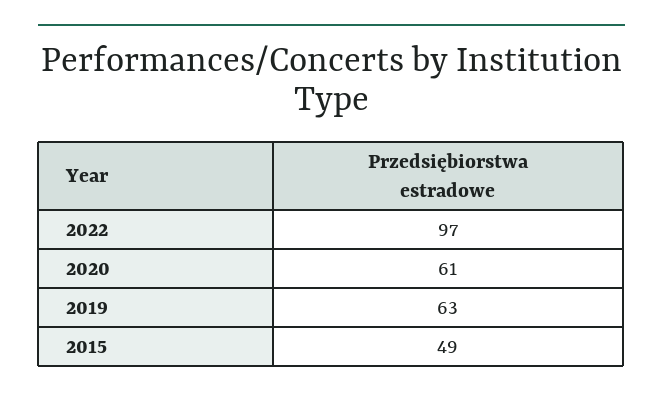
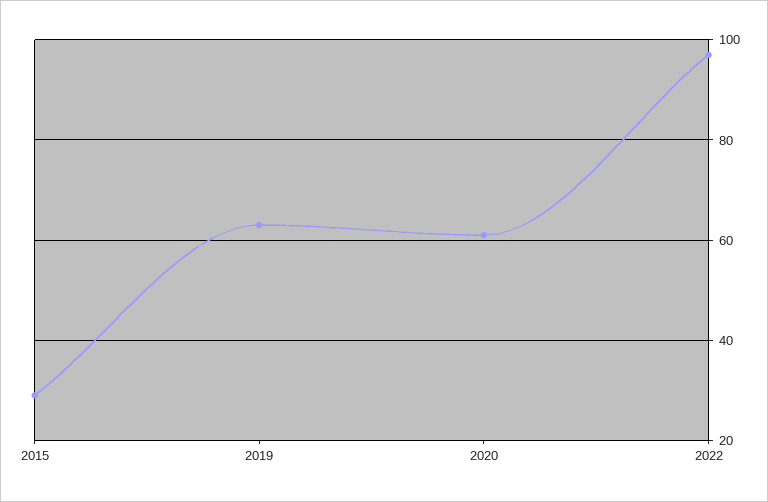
  {
    "2022": 97,
    "2020": 61,
    "2019": 63,
-   "2015": 49
+   "2015": 30
  }

